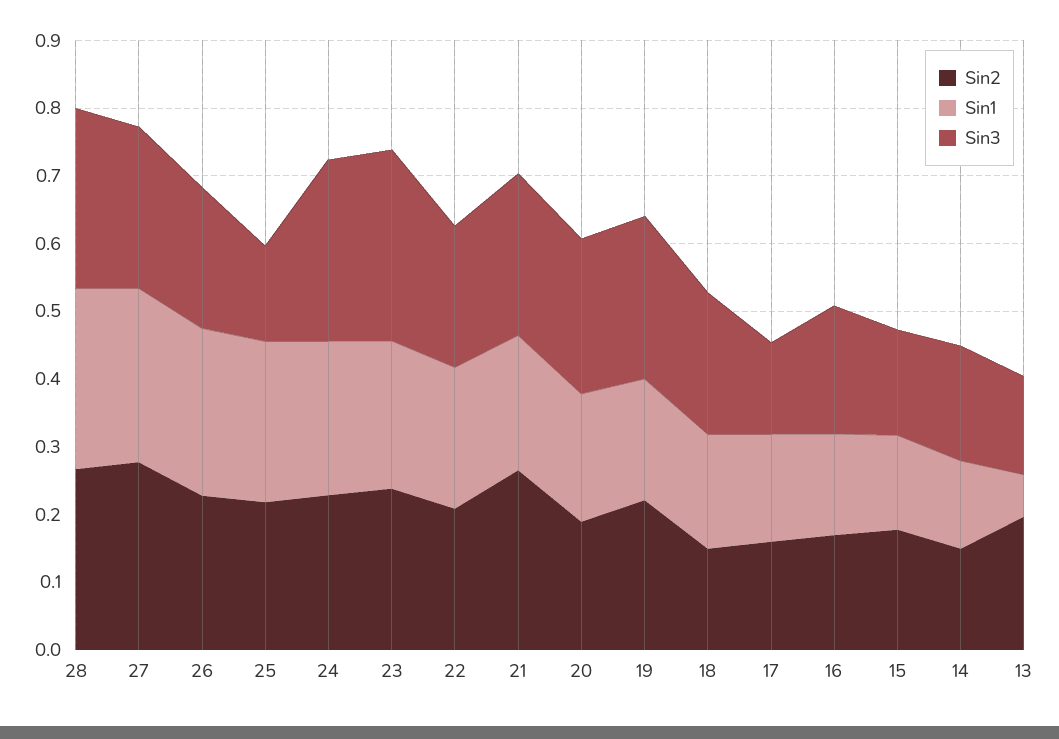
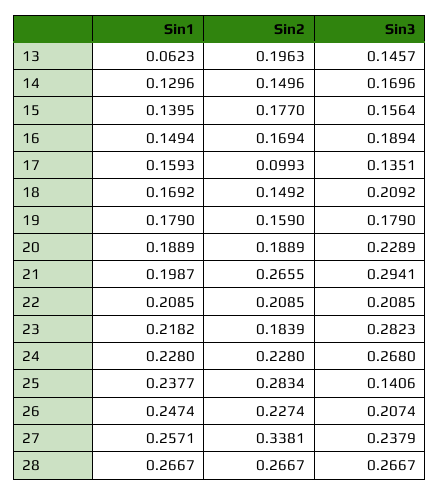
  {
    "Sin2": {
      "28": 0.2667,
-     "27": 0.28,
+     "27": 0.3381,
      "26": 0.2274,
-     "25": 0.22,
+     "25": 0.2834,
      "24": 0.228,
-     "23": 0.24,
+     "23": 0.1839,
      "22": 0.2085,
      "21": 0.2655,
      "20": 0.1889,
-     "19": 0.22,
+     "19": 0.159,
      "18": 0.1492,
-     "17": 0.16,
+     "17": 0.0993,
      "16": 0.1694,
      "15": 0.177,
      "14": 0.1496,
      "13": 0.1963
    },
    "Sin1": {
      "28": 0.2667,
      "27": 0.2571,
      "26": 0.2474,
      "25": 0.2377,
      "24": 0.228,
      "23": 0.2182,
      "22": 0.2085,
      "21": 0.1987,
      "20": 0.1889,
      "19": 0.179,
      "18": 0.1692,
      "17": 0.1593,
      "16": 0.1494,
      "15": 0.1395,
      "14": 0.1296,
      "13": 0.0623
    },
    "Sin3": {
      "28": 0.2667,
      "27": 0.2379,
      "26": 0.2074,
      "25": 0.1406,
      "24": 0.268,
      "23": 0.2823,
      "22": 0.2085,
-     "21": 0.24,
+     "21": 0.2941,
      "20": 0.2289,
-     "19": 0.24,
+     "19": 0.179,
      "18": 0.2092,
      "17": 0.1351,
      "16": 0.1894,
      "15": 0.1564,
      "14": 0.1696,
      "13": 0.1457
    }
  }

